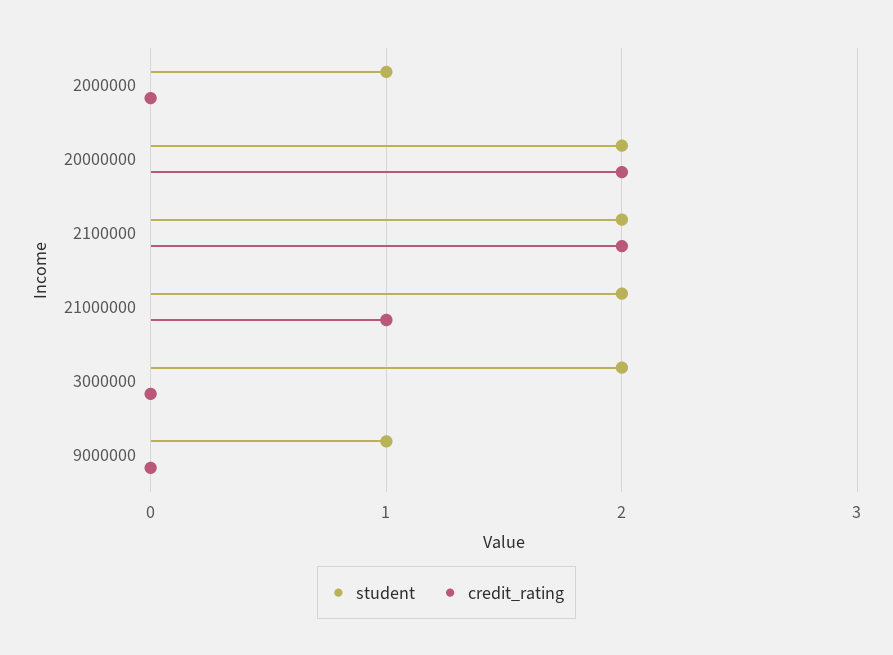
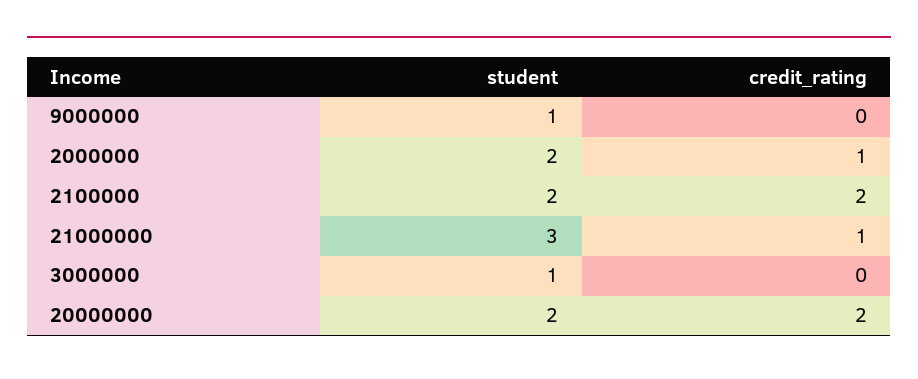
  {
    "student": {
-     "2000000": 1,
+     "2000000": 2,
      "20000000": 2,
      "2100000": 2,
-     "21000000": 2,
+     "21000000": 3,
-     "3000000": 2,
+     "3000000": 1,
      "9000000": 1
    },
    "credit_rating": {
-     "2000000": 0,
+     "2000000": 1,
      "20000000": 2,
      "2100000": 2,
      "21000000": 1,
      "3000000": 0,
      "9000000": 0
    }
  }

